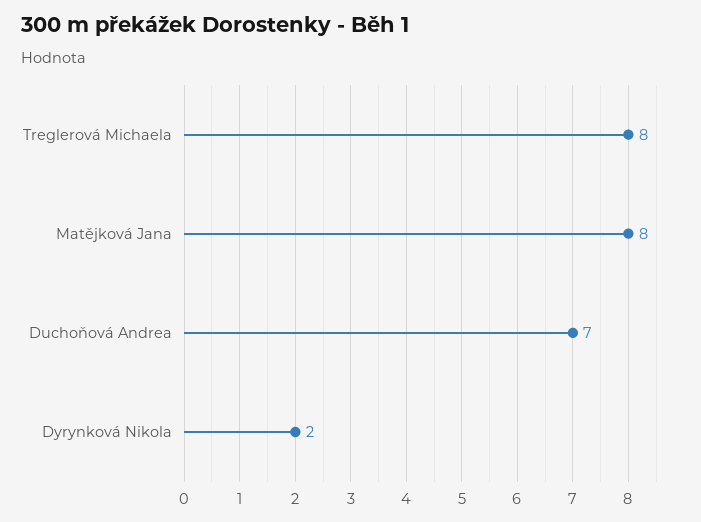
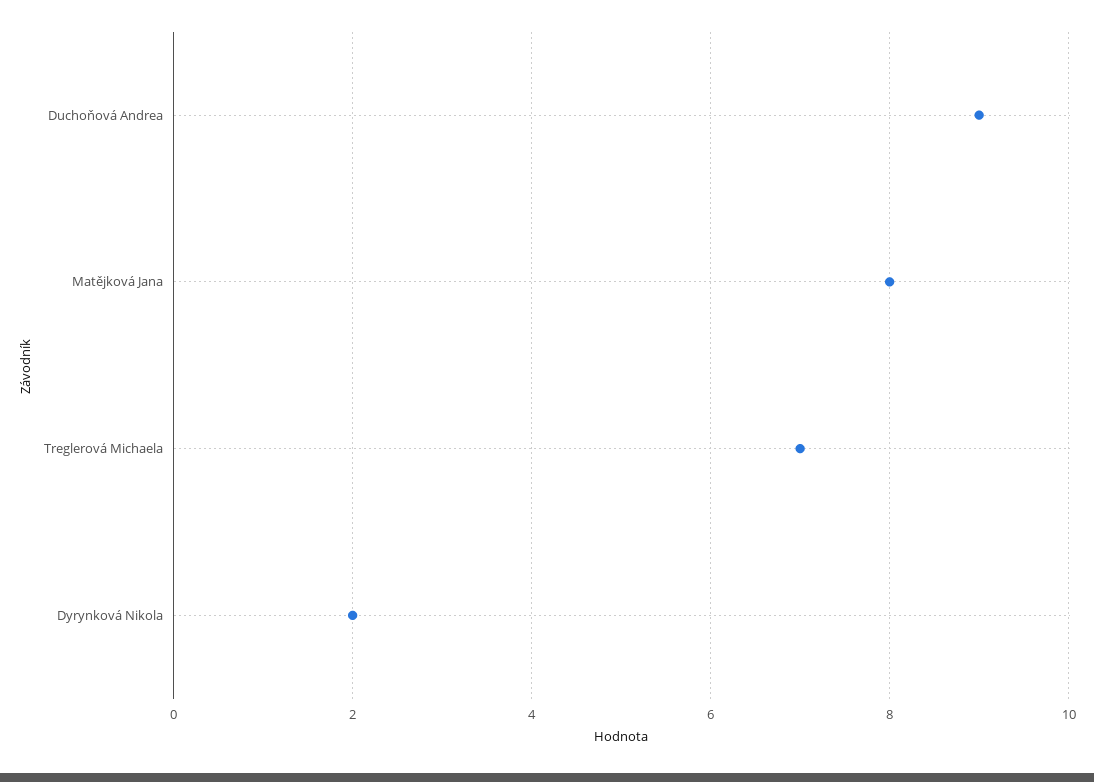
  {
-   "Treglerová Michaela": 8,
+   "Treglerová Michaela": 7,
    "Matějková Jana": 8,
-   "Duchoňová Andrea": 7,
+   "Duchoňová Andrea": 9,
    "Dyrynková Nikola": 2
  }

